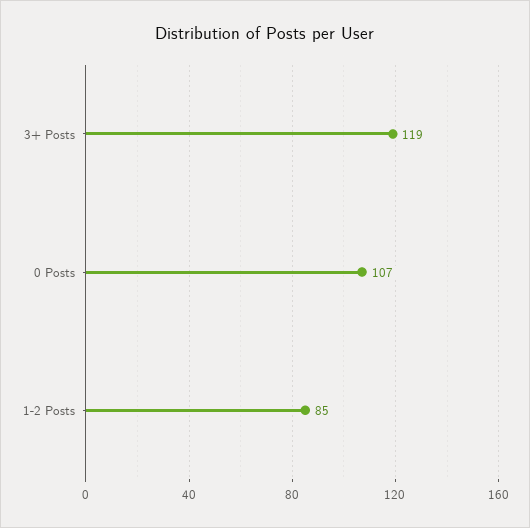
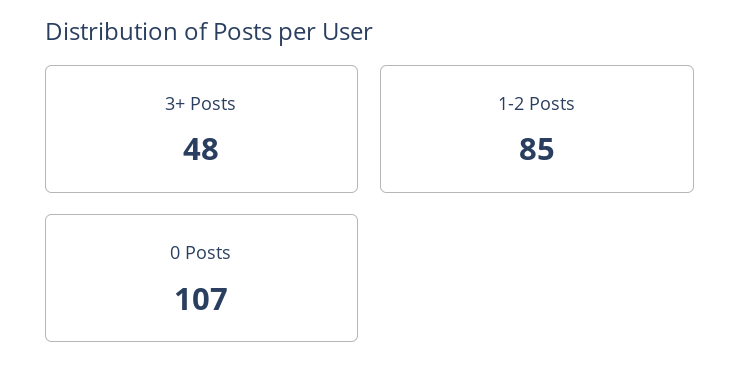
  {
-   "3+ Posts": 119,
+   "3+ Posts": 48,
    "0 Posts": 107,
    "1-2 Posts": 85
  }

